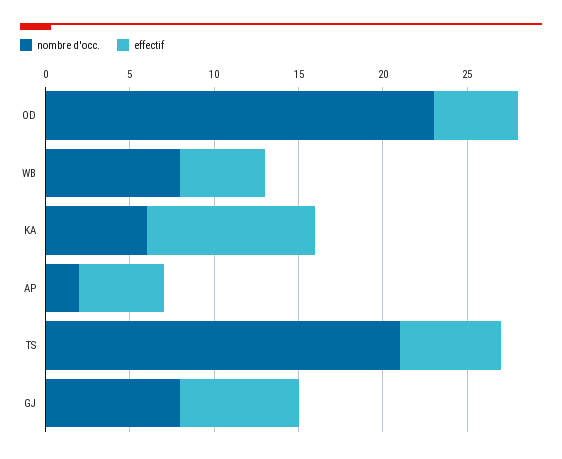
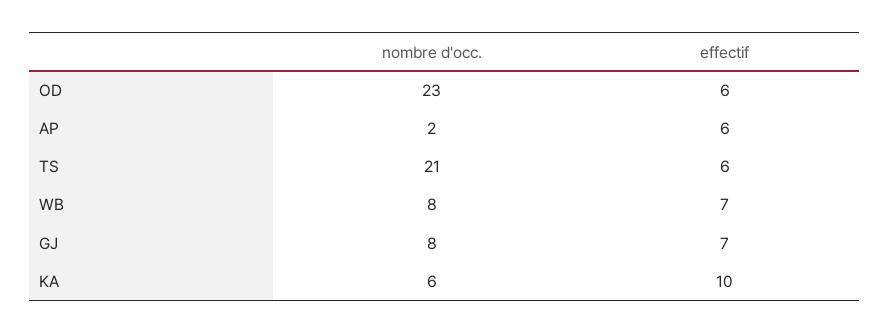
  {
    "nombre d'occ.": {
      "OD": 23,
      "WB": 8,
      "KA": 6,
      "AP": 2,
      "TS": 21,
      "GJ": 8
    },
    "effectif": {
-     "OD": 5,
+     "OD": 6,
-     "WB": 5,
+     "WB": 7,
      "KA": 10,
-     "AP": 5,
+     "AP": 6,
      "TS": 6,
      "GJ": 7
    }
  }

